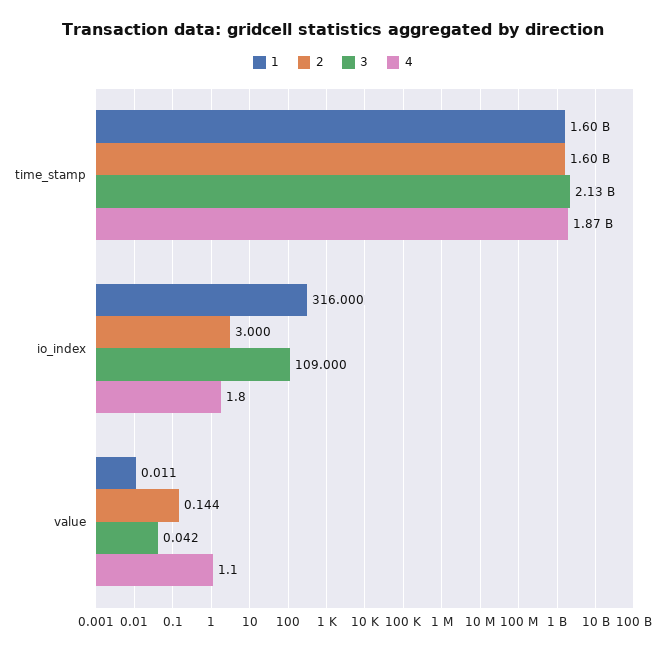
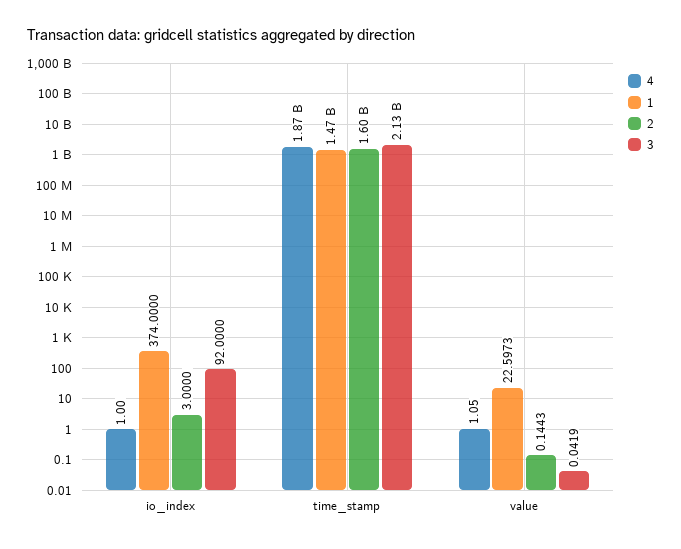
  {
    "1": {
-     "time_stamp": 1600000000,
+     "time_stamp": 1470000000,
-     "io_index": 316,
+     "io_index": 374,
-     "value": 0.011
+     "value": 22.5973
    },
    "2": {
      "time_stamp": 1600000000,
      "io_index": 3,
      "value": 0.1443
    },
    "3": {
      "time_stamp": 2130000000,
-     "io_index": 109,
+     "io_index": 92,
      "value": 0.0419
    },
    "4": {
      "time_stamp": 1870000000,
-     "io_index": 1.8,
+     "io_index": 1,
      "value": 1.05
    }
  }

